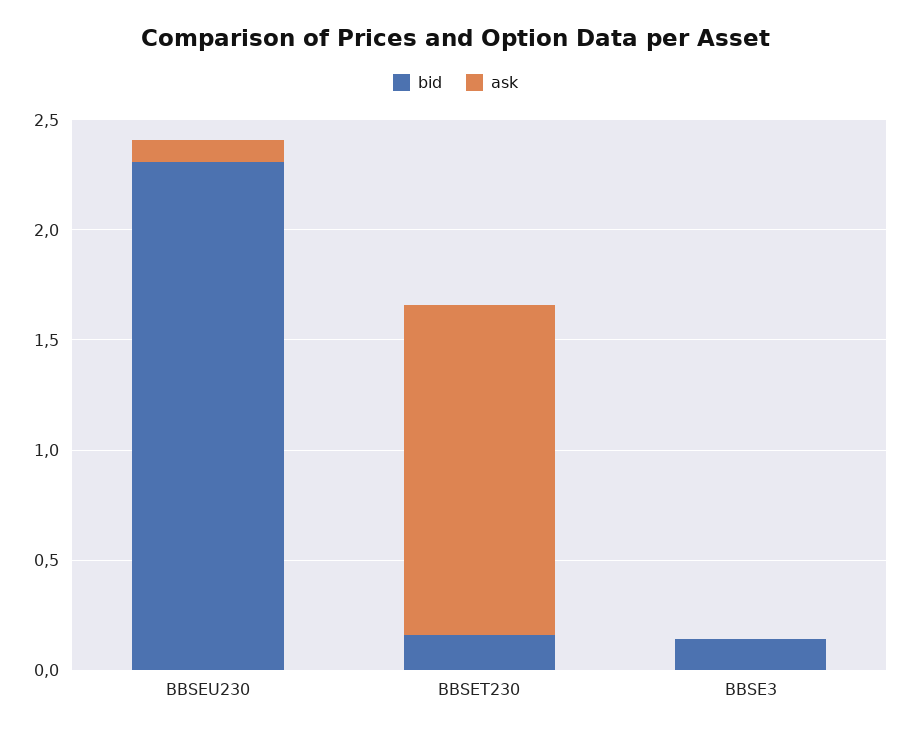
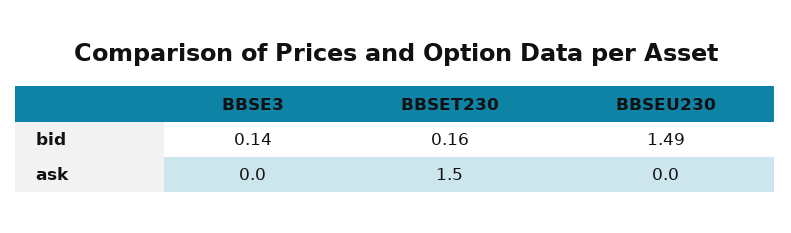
  {
    "bid": {
-     "BBSEU230": 2.3,
+     "BBSEU230": 1.49,
      "BBSET230": 0.16,
      "BBSE3": 0.14
    },
    "ask": {
-     "BBSEU230": 0.1,
+     "BBSEU230": 0,
      "BBSET230": 1.5,
      "BBSE3": 0
    }
  }

